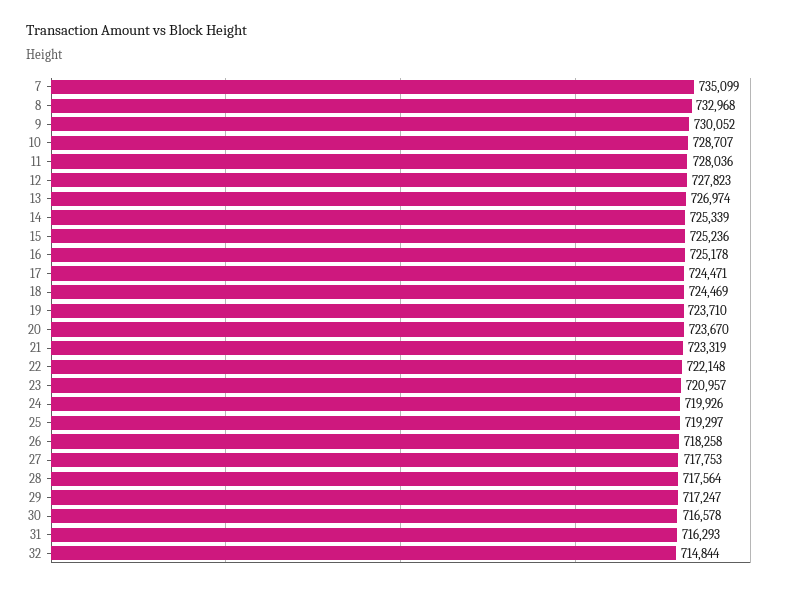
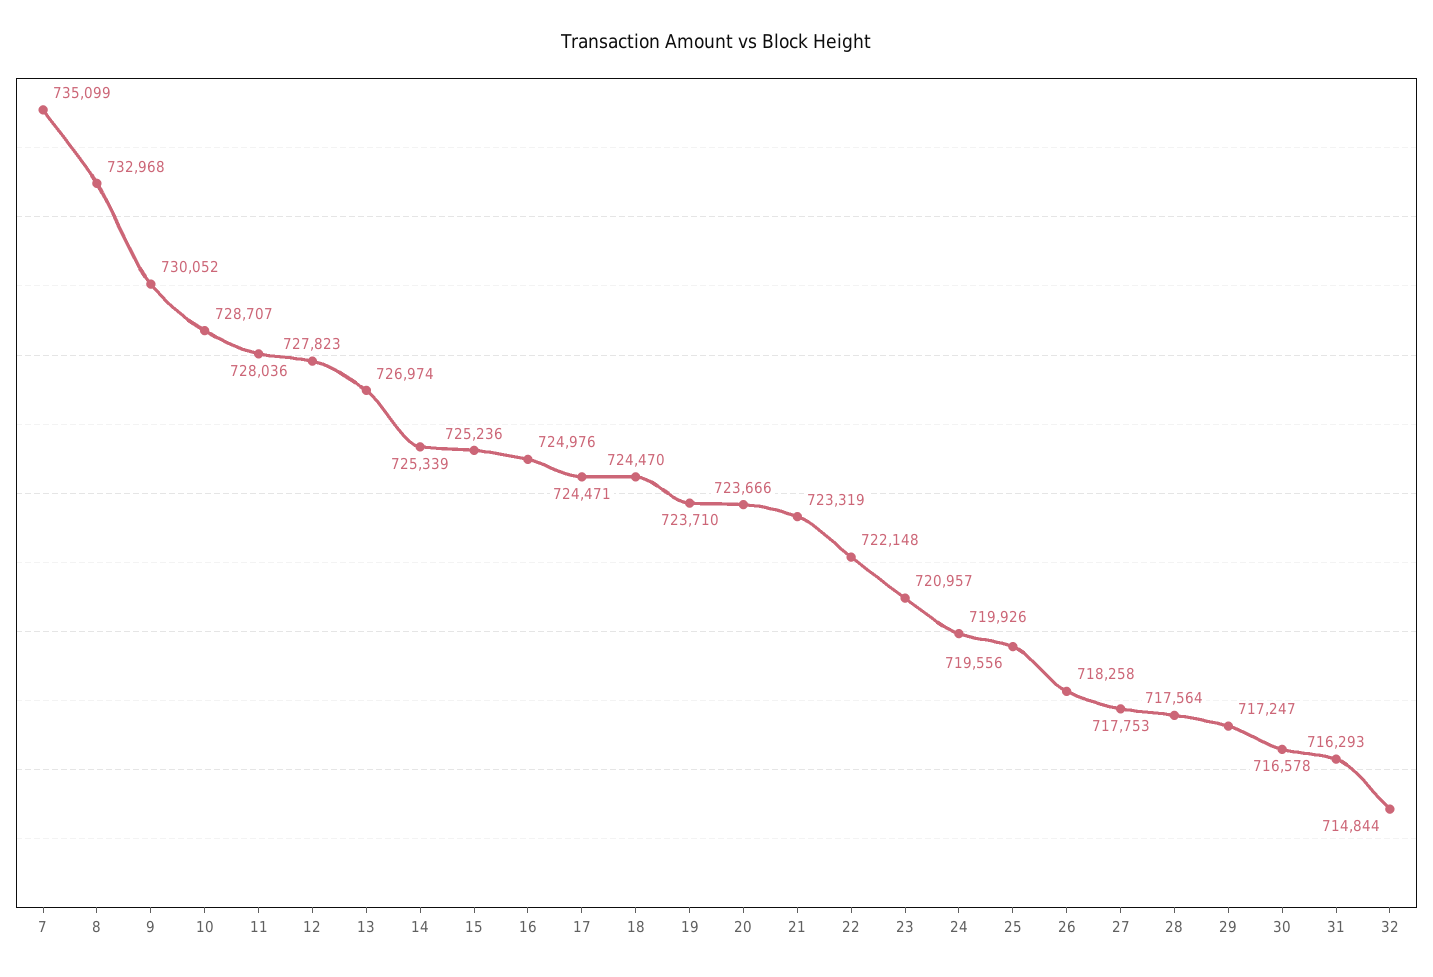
  {
    "7": 735099,
    "8": 732968,
    "9": 730052,
    "10": 728707,
    "11": 728036,
    "12": 727823,
    "13": 726974,
    "14": 725339,
    "15": 725236,
-   "16": 725178,
+   "16": 724976,
    "17": 724471,
-   "18": 724469,
+   "18": 724470,
    "19": 723710,
-   "20": 723670,
+   "20": 723666,
    "21": 723319,
    "22": 722148,
    "23": 720957,
    "24": 719926,
-   "25": 719297,
+   "25": 719556,
    "26": 718258,
    "27": 717753,
    "28": 717564,
    "29": 717247,
    "30": 716578,
    "31": 716293,
    "32": 714844
  }

